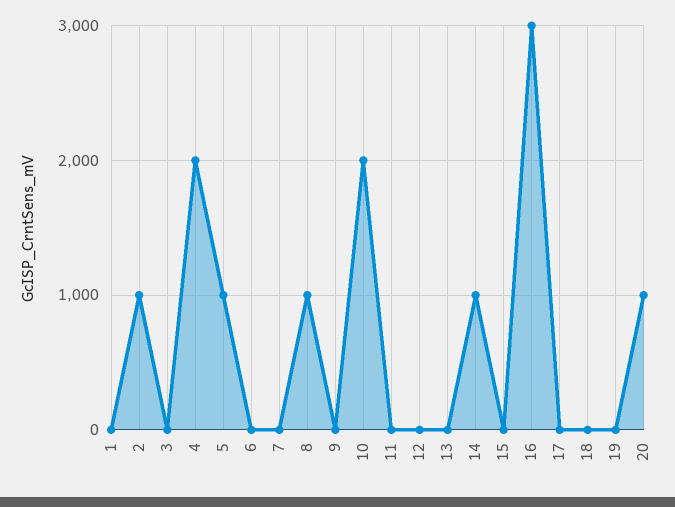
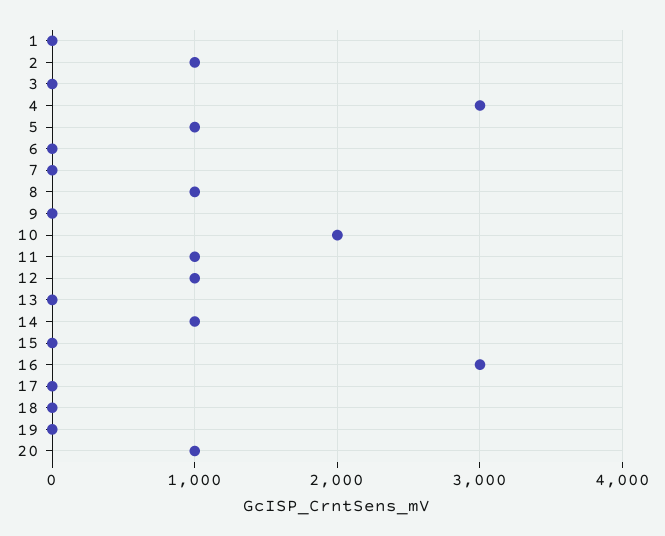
  {
    "1": 0,
    "2": 1000,
    "3": 0,
-   "4": 2000,
+   "4": 3000,
    "5": 1000,
    "6": 0,
    "7": 0,
    "8": 1000,
    "9": 0,
    "10": 2000,
-   "11": 0,
+   "11": 1000,
-   "12": 0,
+   "12": 1000,
    "13": 0,
    "14": 1000,
    "15": 0,
    "16": 3000,
    "17": 0,
    "18": 0,
    "19": 0,
    "20": 1000
  }

